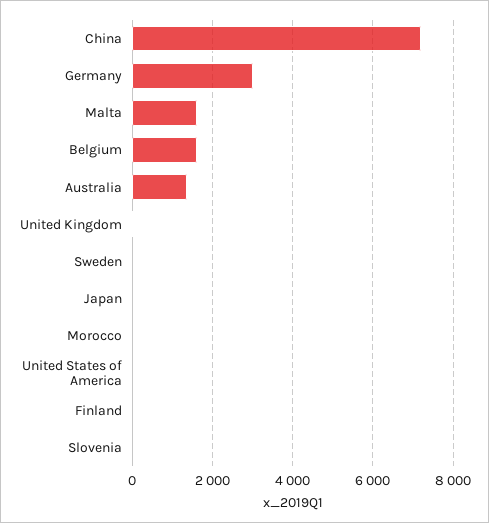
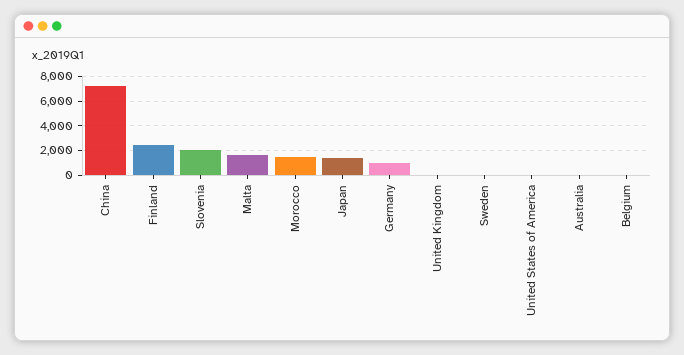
  {
    "China": 7200,
-   "Germany": 3000,
+   "Germany": 1000,
    "Malta": 1600,
-   "Belgium": 1600,
+   "Belgium": 0,
-   "Australia": 1400,
+   "Australia": 0,
    "United Kingdom": 0,
    "Sweden": 0,
-   "Japan": 0,
+   "Japan": 1500,
-   "Morocco": 0,
+   "Morocco": 1500,
    "United States of America": 0,
-   "Finland": 0,
+   "Finland": 2500,
-   "Slovenia": 0
+   "Slovenia": 2000
  }

